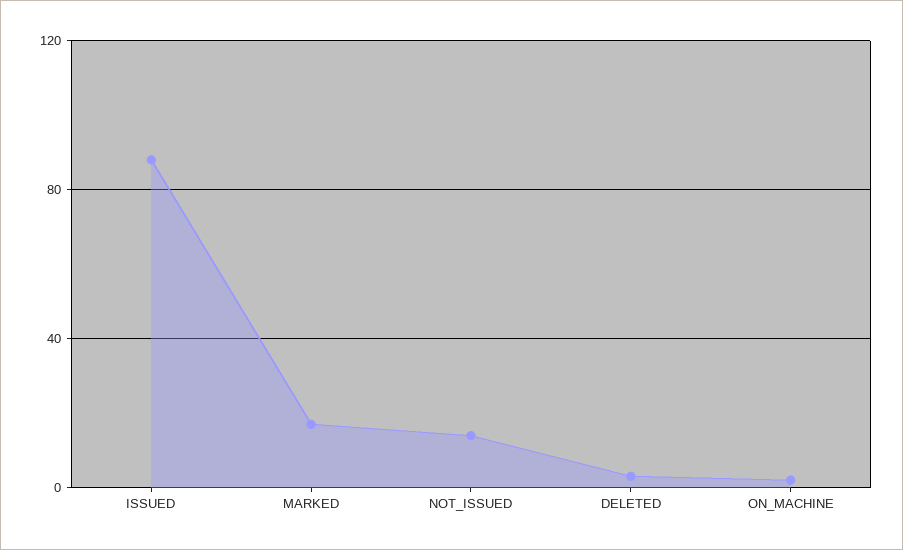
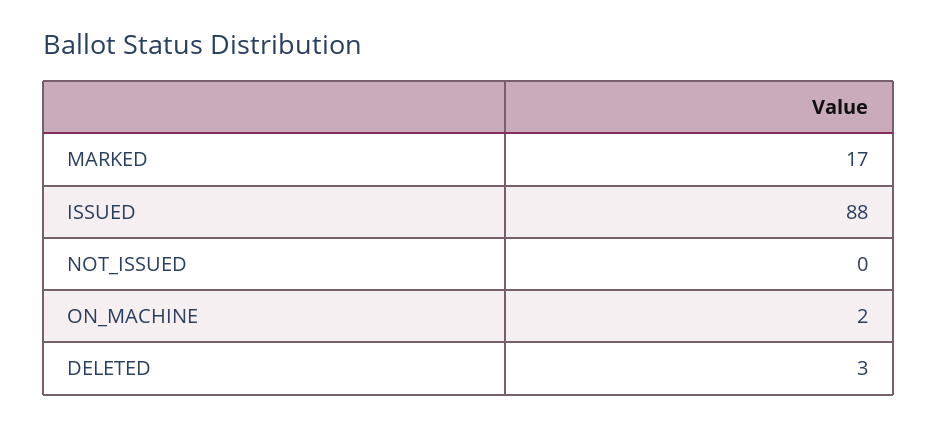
  {
    "ISSUED": 88,
    "MARKED": 17,
-   "NOT_ISSUED": 15,
+   "NOT_ISSUED": 0,
    "DELETED": 3,
    "ON_MACHINE": 2
  }

